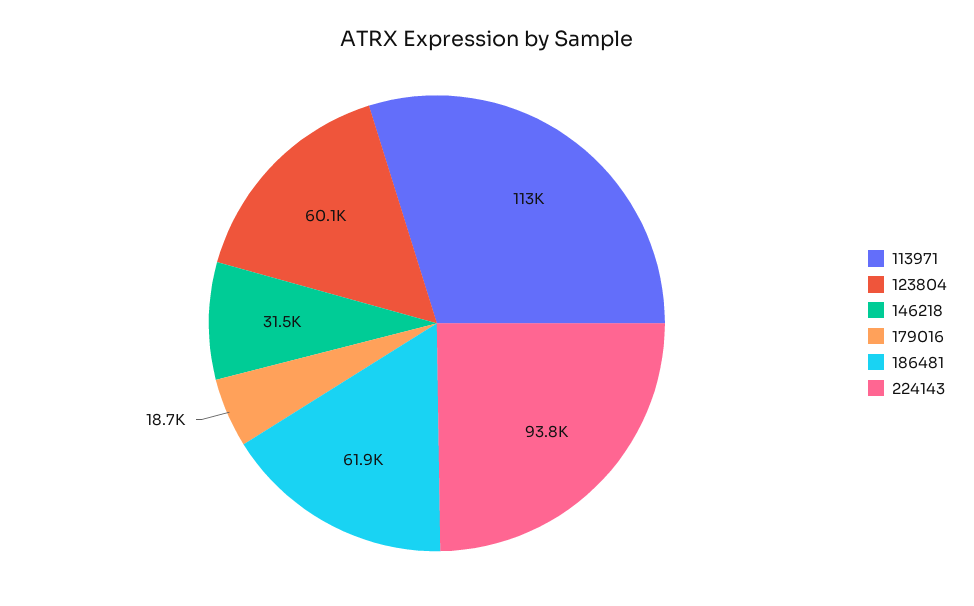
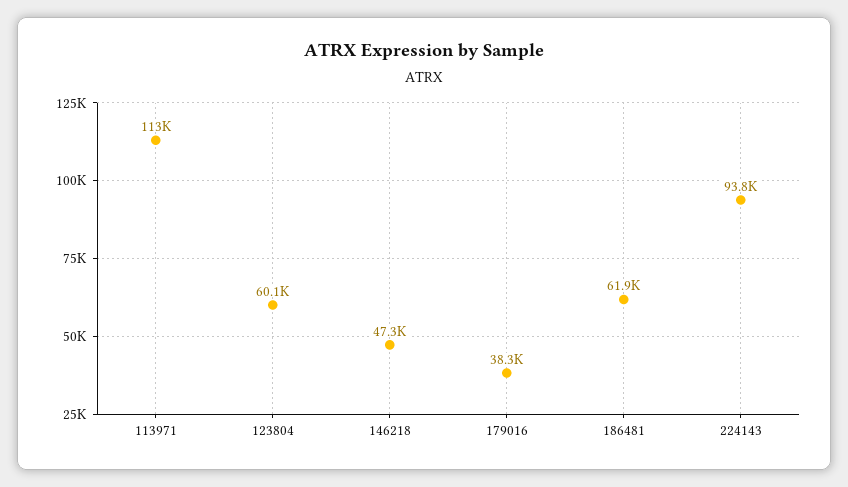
  {
    "113971": 113000,
    "123804": 60100,
-   "146218": 31500,
+   "146218": 47300,
-   "179016": 18700,
+   "179016": 38300,
    "186481": 61900,
    "224143": 93800
  }

